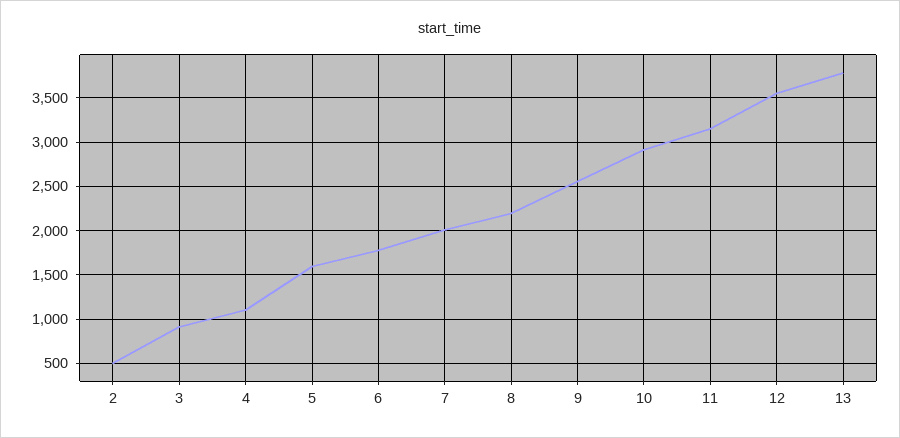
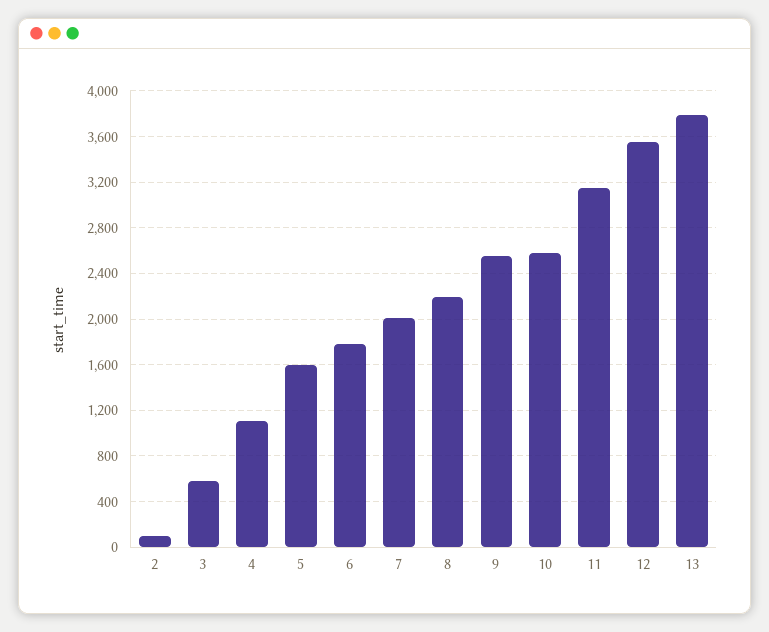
  {
-   "2": 500,
+   "2": 100,
-   "3": 900,
+   "3": 600,
    "4": 1100,
    "5": 1600,
    "6": 1800,
    "7": 2000,
    "8": 2200,
    "9": 2600,
-   "10": 2900,
+   "10": 2600,
    "11": 3200,
    "12": 3600,
    "13": 3800
  }

